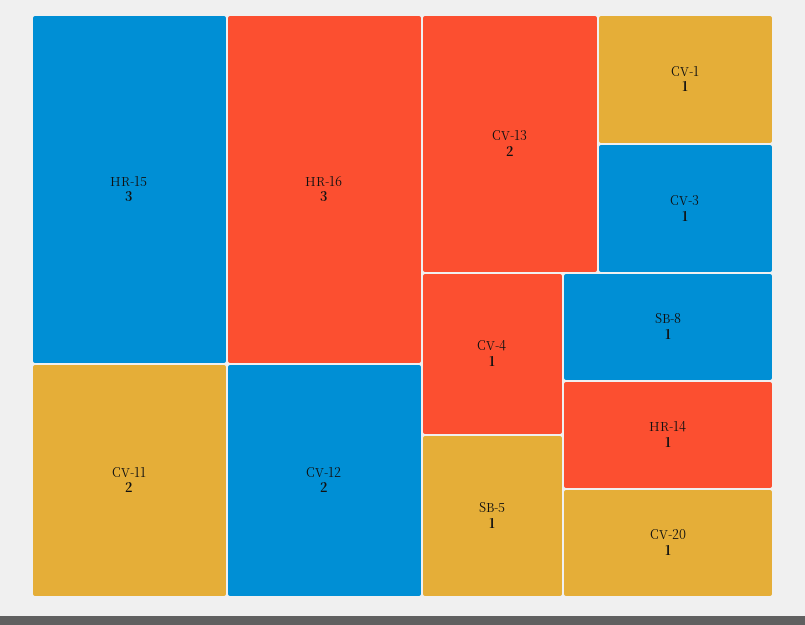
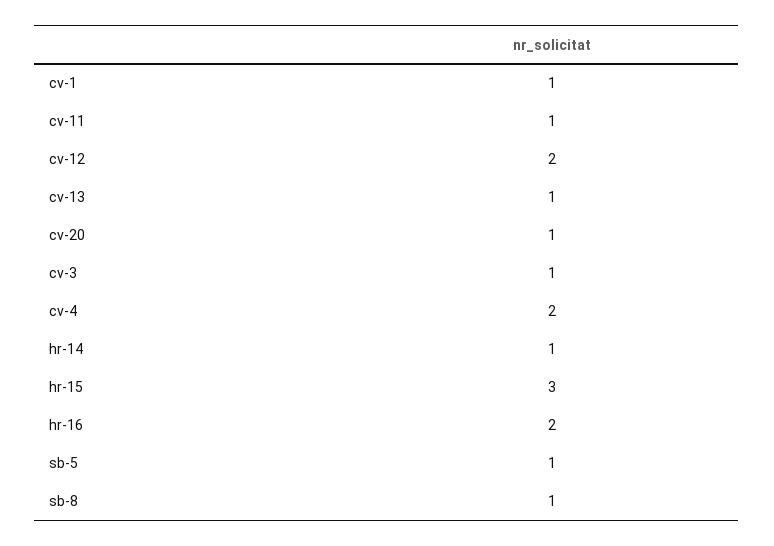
  {
    "HR-15": 3,
-   "HR-16": 3,
+   "HR-16": 2,
-   "CV-11": 2,
+   "CV-11": 1,
    "CV-12": 2,
-   "CV-13": 2,
+   "CV-13": 1,
    "CV-1": 1,
    "CV-3": 1,
-   "CV-4": 1,
+   "CV-4": 2,
    "SB-5": 1,
    "SB-8": 1,
    "HR-14": 1,
    "CV-20": 1
  }

